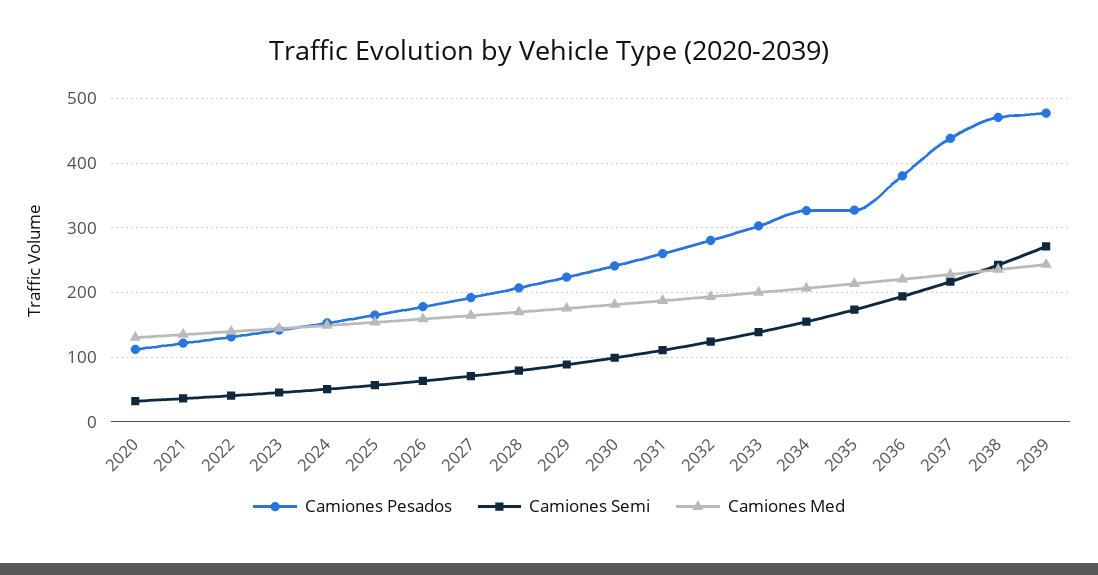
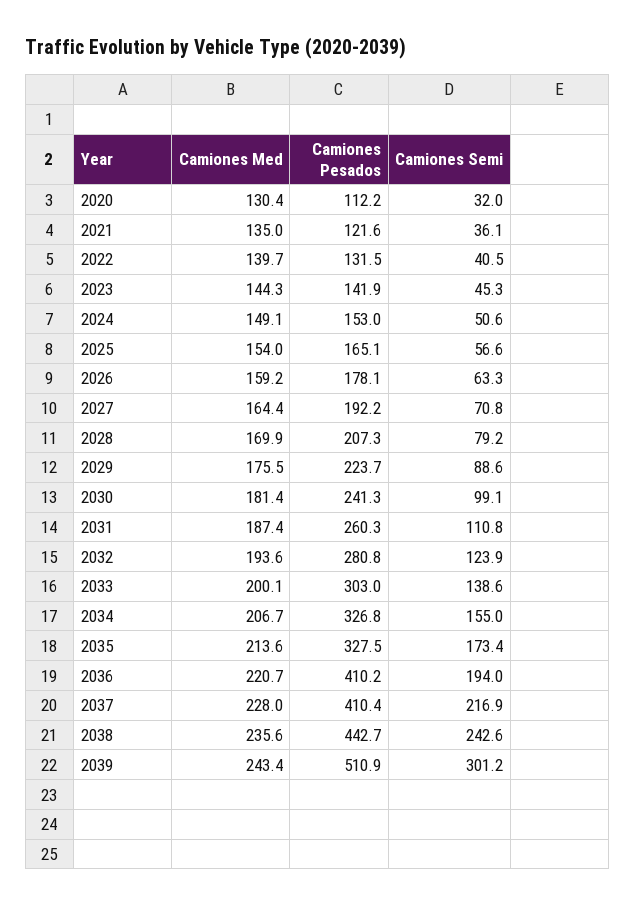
  {
    "Camiones Pesados": {
      "2020": 112.2,
      "2021": 121.6,
      "2022": 131.5,
      "2023": 141.9,
      "2024": 153,
      "2025": 165.1,
      "2026": 178.1,
      "2027": 192.2,
      "2028": 207.3,
      "2029": 223.7,
      "2030": 241.3,
      "2031": 260.3,
      "2032": 280.8,
      "2033": 303,
      "2034": 326.8,
      "2035": 327.5,
-     "2036": 380,
+     "2036": 410.2,
-     "2037": 440,
+     "2037": 410.4,
-     "2038": 470,
+     "2038": 442.7,
-     "2039": 480
+     "2039": 510.9
    },
    "Camiones Semi": {
      "2020": 32,
      "2021": 36.1,
      "2022": 40.5,
      "2023": 45.3,
      "2024": 50.6,
      "2025": 56.6,
      "2026": 63.3,
      "2027": 70.8,
      "2028": 79.2,
      "2029": 88.6,
      "2030": 99.1,
      "2031": 110.8,
      "2032": 123.9,
      "2033": 138.6,
      "2034": 155,
      "2035": 173.4,
      "2036": 194,
      "2037": 216.9,
      "2038": 242.6,
-     "2039": 270
+     "2039": 301.2
    },
    "Camiones Med": {
      "2020": 130.4,
      "2021": 135,
      "2022": 139.7,
      "2023": 144.3,
      "2024": 149.1,
      "2025": 154,
      "2026": 159.2,
      "2027": 164.4,
      "2028": 169.9,
      "2029": 175.5,
      "2030": 181.4,
      "2031": 187.4,
      "2032": 193.6,
      "2033": 200.1,
      "2034": 206.7,
      "2035": 213.6,
      "2036": 220.7,
      "2037": 228,
      "2038": 235.6,
      "2039": 243.4
    }
  }

